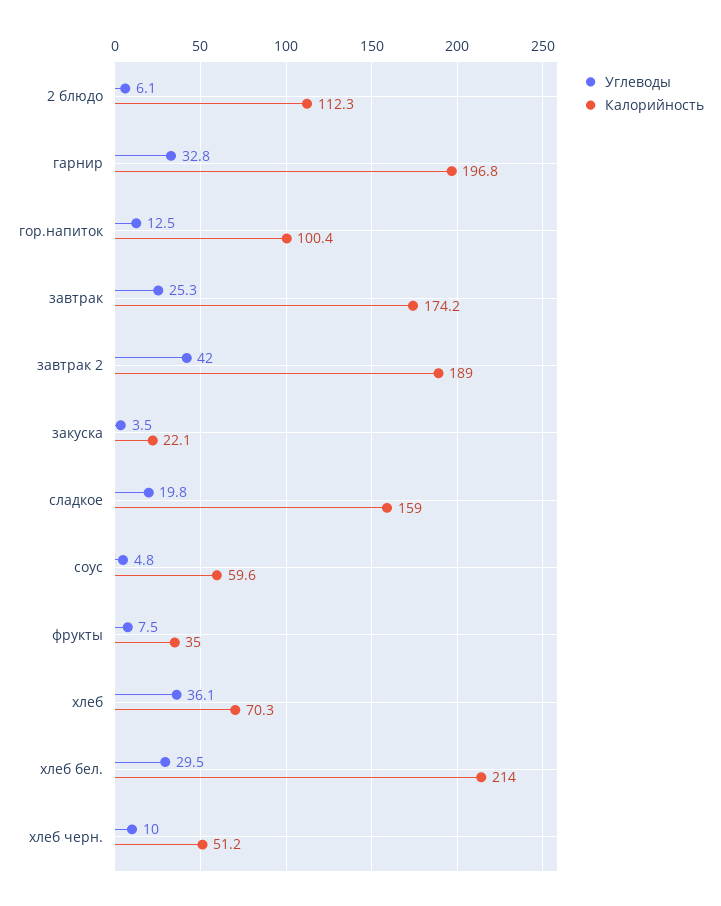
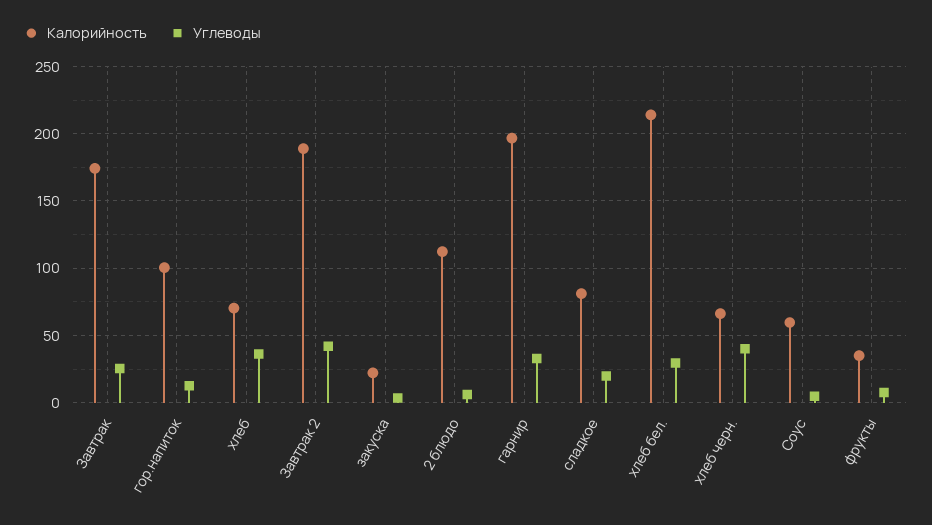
  {
    "Углеводы": {
      "2 блюдо": 6.1,
      "гарнир": 32.8,
      "гор.напиток": 12.5,
      "завтрак": 25.3,
      "завтрак 2": 42,
      "закуска": 3.5,
      "сладкое": 19.8,
      "соус": 4.8,
      "фрукты": 7.5,
      "хлеб": 36.1,
      "хлеб бел.": 29.5,
-     "хлеб черн.": 10
+     "хлеб черн.": 40
    },
    "Калорийность": {
      "2 блюдо": 112.3,
      "гарнир": 196.8,
      "гор.напиток": 100.4,
      "завтрак": 174.2,
      "завтрак 2": 189,
      "закуска": 22.1,
-     "сладкое": 159,
+     "сладкое": 80,
      "соус": 59.6,
      "фрукты": 35,
      "хлеб": 70.3,
      "хлеб бел.": 214,
-     "хлеб черн.": 51.2
+     "хлеб черн.": 65
    }
  }

